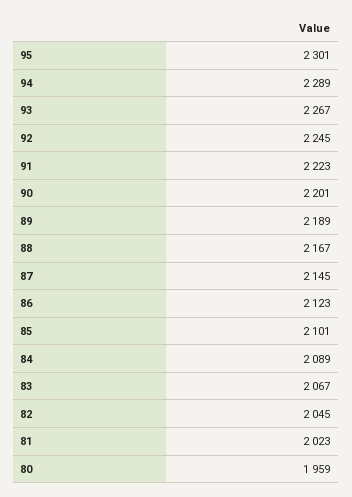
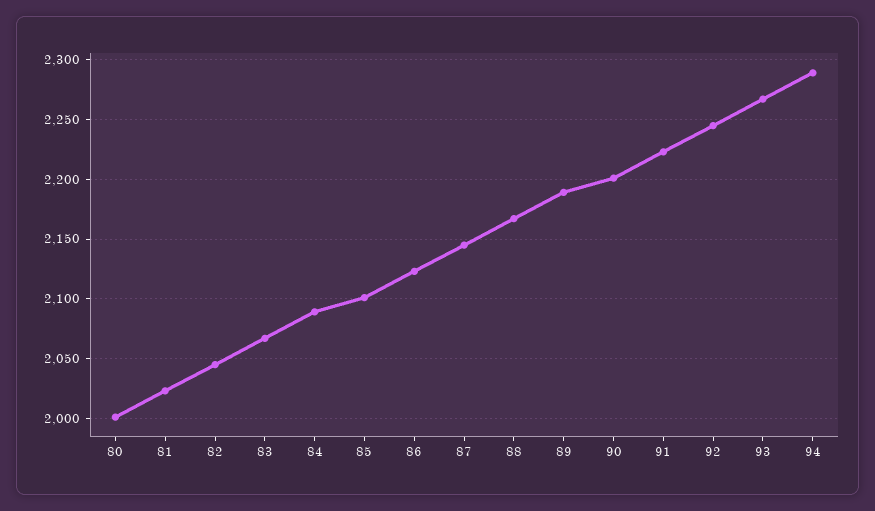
  {
-   "95": 2301,
    "94": 2289,
    "93": 2267,
    "92": 2245,
    "91": 2223,
    "90": 2201,
    "89": 2189,
    "88": 2167,
    "87": 2145,
    "86": 2123,
    "85": 2101,
    "84": 2089,
    "83": 2067,
    "82": 2045,
    "81": 2023,
-   "80": 1959
+   "80": 2000
  }

